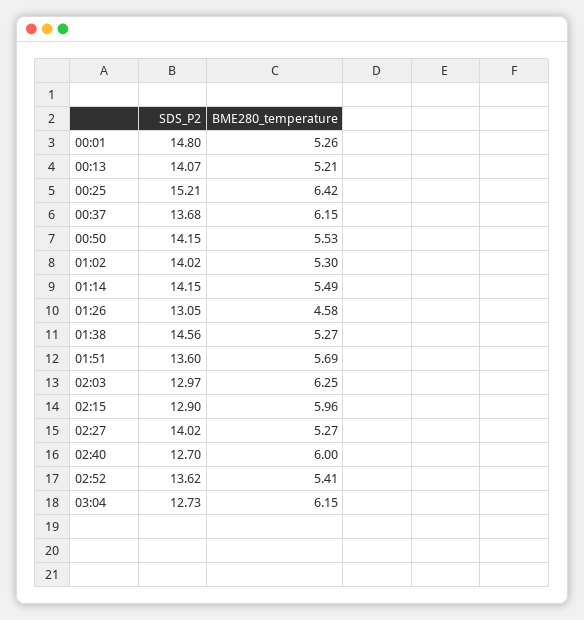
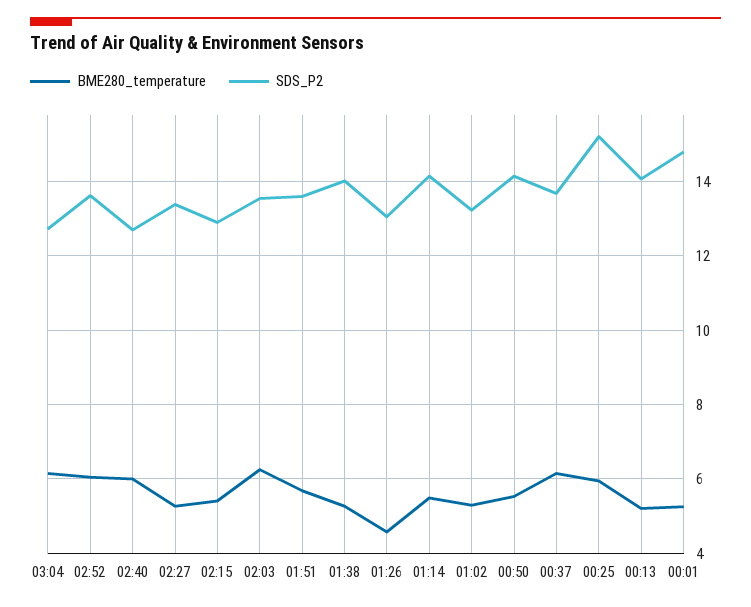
  {
    "SDS_P2": {
      "00:01": 14.8,
      "00:13": 14.07,
      "00:25": 15.21,
      "00:37": 13.68,
      "00:50": 14.15,
-     "01:02": 14.02,
+     "01:02": 13.2,
      "01:14": 14.15,
      "01:26": 13.05,
-     "01:38": 14.56,
+     "01:38": 14,
      "01:51": 13.6,
-     "02:03": 12.97,
+     "02:03": 13.6,
      "02:15": 12.9,
-     "02:27": 14.02,
+     "02:27": 13.4,
      "02:40": 12.7,
      "02:52": 13.62,
      "03:04": 12.73
    },
    "BME280_temperature": {
      "00:01": 5.26,
      "00:13": 5.21,
-     "00:25": 6.42,
+     "00:25": 6,
      "00:37": 6.15,
      "00:50": 5.53,
      "01:02": 5.3,
      "01:14": 5.49,
      "01:26": 4.58,
      "01:38": 5.27,
      "01:51": 5.69,
      "02:03": 6.25,
-     "02:15": 5.96,
+     "02:15": 5.4,
      "02:27": 5.27,
      "02:40": 6,
-     "02:52": 5.41,
+     "02:52": 6,
      "03:04": 6.15
    }
  }

